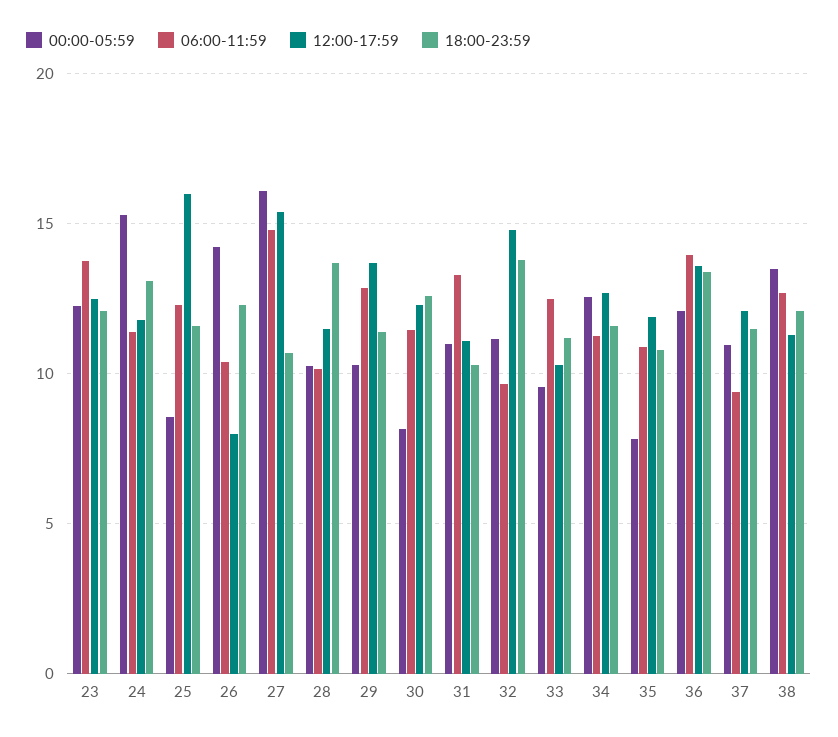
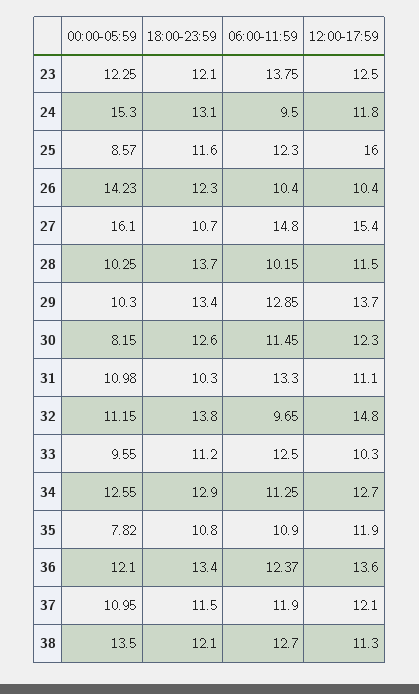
  {
    "00:00-05:59": {
      "23": 12.25,
      "24": 15.3,
      "25": 8.57,
      "26": 14.23,
      "27": 16.1,
      "28": 10.25,
      "29": 10.3,
      "30": 8.15,
      "31": 10.98,
      "32": 11.15,
      "33": 9.55,
      "34": 12.55,
      "35": 7.82,
      "36": 12.1,
      "37": 10.95,
      "38": 13.5
    },
    "06:00-11:59": {
      "23": 13.75,
-     "24": 11.5,
+     "24": 9.5,
      "25": 12.3,
      "26": 10.4,
      "27": 14.8,
      "28": 10.15,
      "29": 12.85,
      "30": 11.45,
      "31": 13.3,
      "32": 9.65,
      "33": 12.5,
      "34": 11.25,
      "35": 10.9,
-     "36": 14,
+     "36": 12.37,
-     "37": 9.5,
+     "37": 11.9,
      "38": 12.7
    },
    "12:00-17:59": {
      "23": 12.5,
      "24": 11.8,
      "25": 16,
-     "26": 8,
+     "26": 10.4,
      "27": 15.4,
      "28": 11.5,
      "29": 13.7,
      "30": 12.3,
      "31": 11.1,
      "32": 14.8,
      "33": 10.3,
      "34": 12.7,
      "35": 11.9,
      "36": 13.6,
      "37": 12.1,
      "38": 11.3
    },
    "18:00-23:59": {
      "23": 12.1,
      "24": 13.1,
      "25": 11.6,
      "26": 12.3,
      "27": 10.7,
      "28": 13.7,
-     "29": 11.5,
+     "29": 13.4,
      "30": 12.6,
      "31": 10.3,
      "32": 13.8,
      "33": 11.2,
-     "34": 11.5,
+     "34": 12.9,
      "35": 10.8,
      "36": 13.4,
      "37": 11.5,
      "38": 12.1
    }
  }

